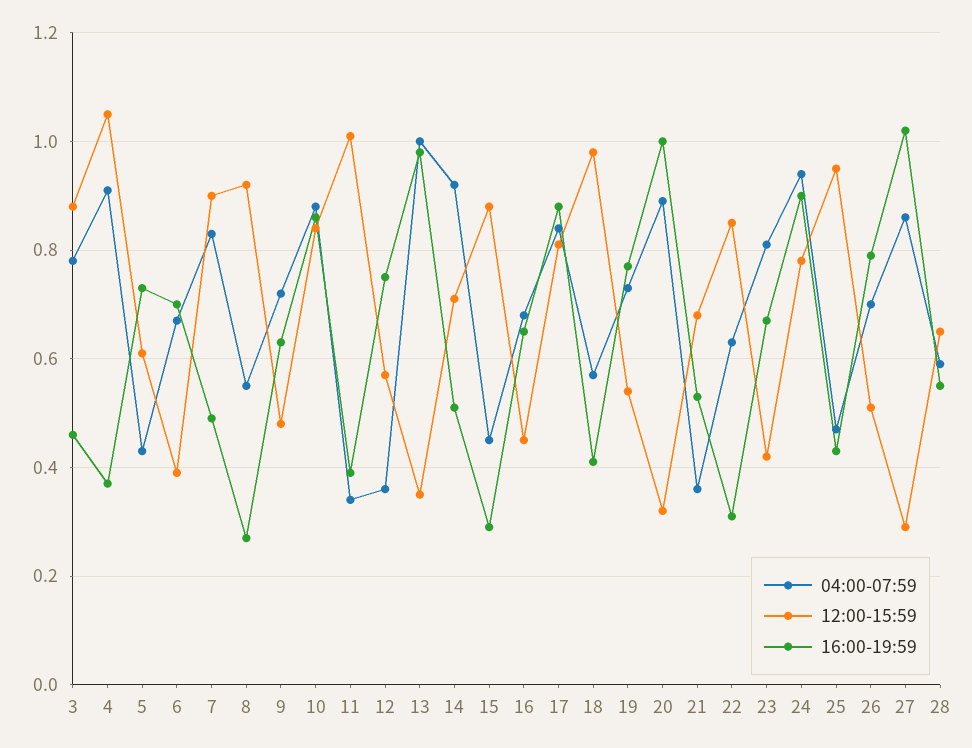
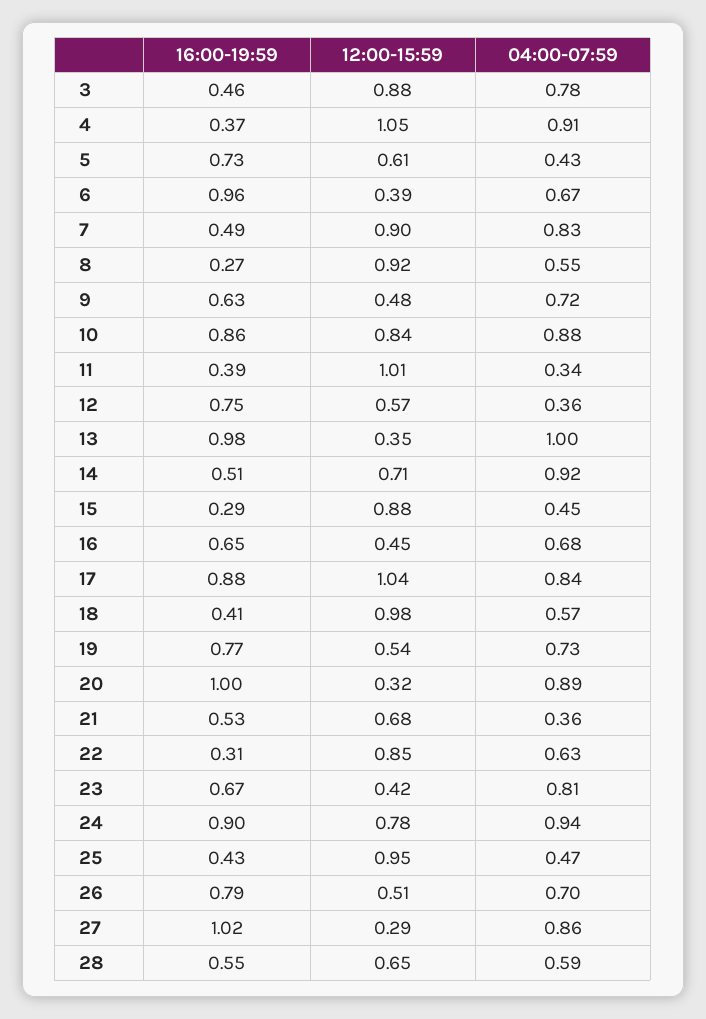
  {
    "04:00-07:59": {
      "3": 0.78,
      "4": 0.91,
      "5": 0.43,
      "6": 0.67,
      "7": 0.83,
      "8": 0.55,
      "9": 0.72,
      "10": 0.88,
      "11": 0.34,
      "12": 0.36,
      "13": 1,
      "14": 0.92,
      "15": 0.45,
      "16": 0.68,
      "17": 0.84,
      "18": 0.57,
      "19": 0.73,
      "20": 0.89,
      "21": 0.36,
      "22": 0.63,
      "23": 0.81,
      "24": 0.94,
      "25": 0.47,
      "26": 0.7,
      "27": 0.86,
      "28": 0.59
    },
    "12:00-15:59": {
      "3": 0.88,
      "4": 1.05,
      "5": 0.61,
      "6": 0.39,
      "7": 0.9,
      "8": 0.92,
      "9": 0.48,
      "10": 0.84,
      "11": 1.01,
      "12": 0.57,
      "13": 0.35,
      "14": 0.71,
      "15": 0.88,
      "16": 0.45,
-     "17": 0.8,
+     "17": 1.04,
      "18": 0.98,
      "19": 0.54,
      "20": 0.32,
      "21": 0.68,
      "22": 0.85,
      "23": 0.42,
      "24": 0.78,
      "25": 0.95,
      "26": 0.51,
      "27": 0.29,
      "28": 0.65
    },
    "16:00-19:59": {
      "3": 0.46,
      "4": 0.37,
      "5": 0.73,
-     "6": 0.7,
+     "6": 0.96,
      "7": 0.49,
      "8": 0.27,
      "9": 0.63,
      "10": 0.86,
      "11": 0.39,
      "12": 0.75,
      "13": 0.98,
      "14": 0.51,
      "15": 0.29,
      "16": 0.65,
      "17": 0.88,
      "18": 0.41,
      "19": 0.77,
      "20": 1,
      "21": 0.53,
      "22": 0.31,
      "23": 0.67,
      "24": 0.9,
      "25": 0.43,
      "26": 0.79,
      "27": 1.02,
      "28": 0.55
    }
  }

